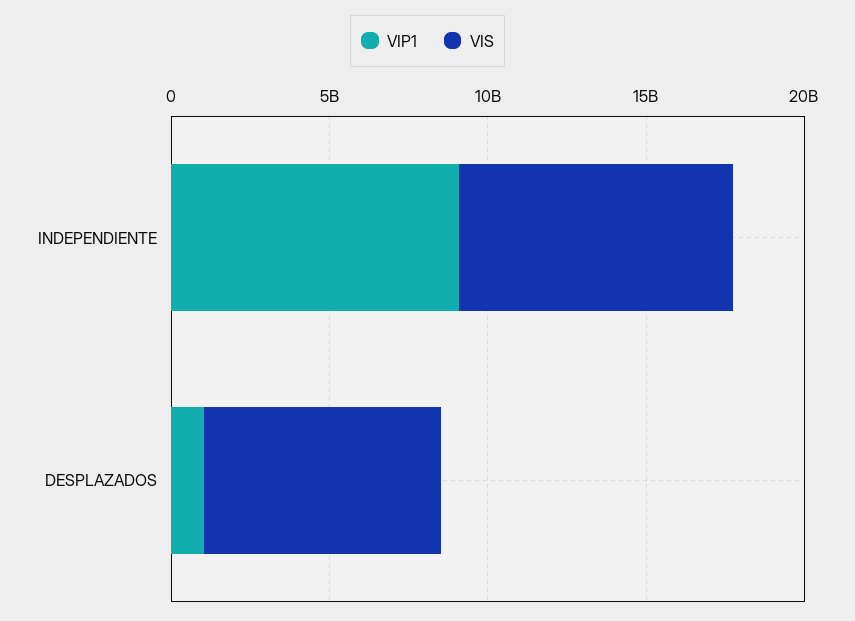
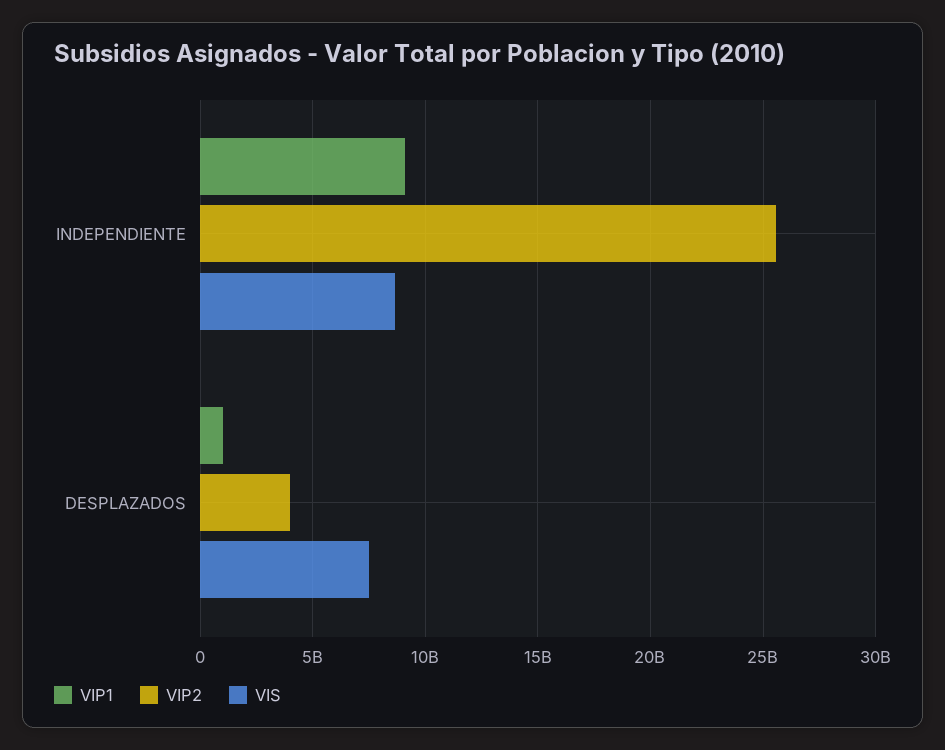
  {
    "VIP1": {
      "INDEPENDIENTE": 9000000000,
      "DESPLAZADOS": 1000000000
    },
    "VIS": {
      "INDEPENDIENTE": 8500000000,
      "DESPLAZADOS": 7500000000
-   }
+   },
+   "VIP2": {
+     "INDEPENDIENTE": 25500000000,
+     "DESPLAZADOS": 4000000000
+   }
  }

